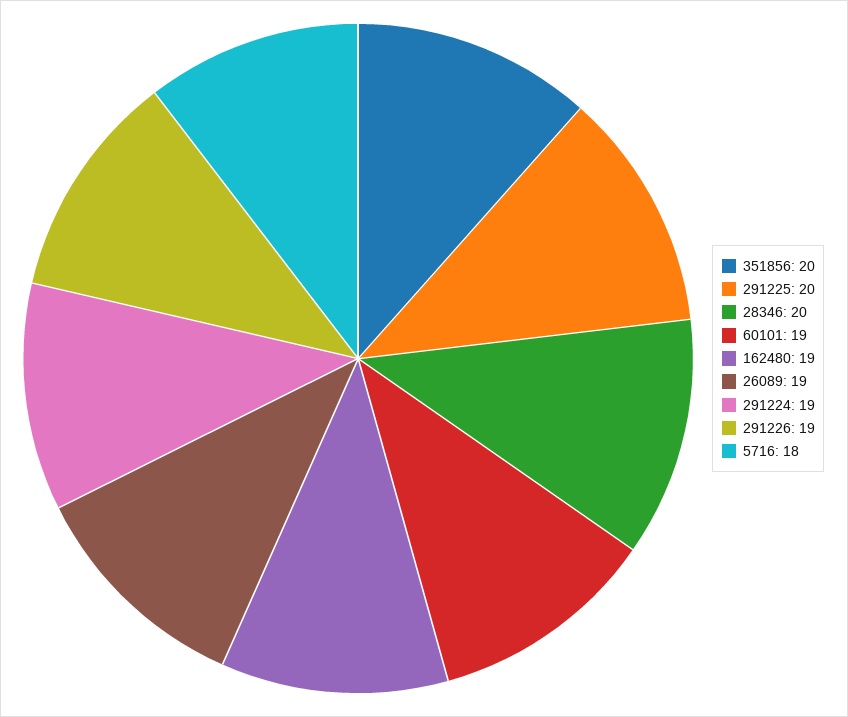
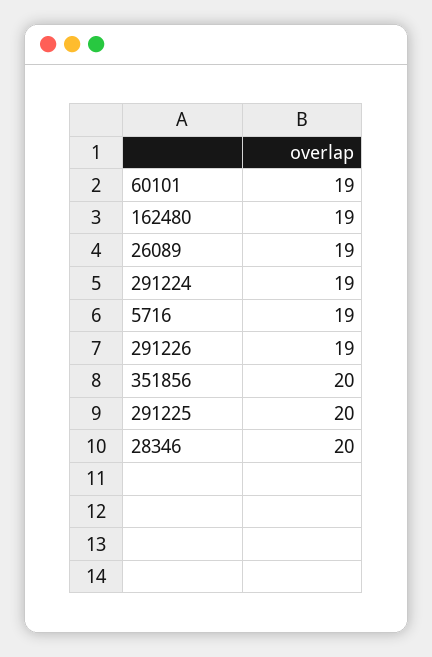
  {
    "351856": 20,
    "291225": 20,
    "28346": 20,
    "60101": 19,
    "162480": 19,
    "26089": 19,
    "291224": 19,
    "291226": 19,
-   "5716": 18
+   "5716": 19
  }

